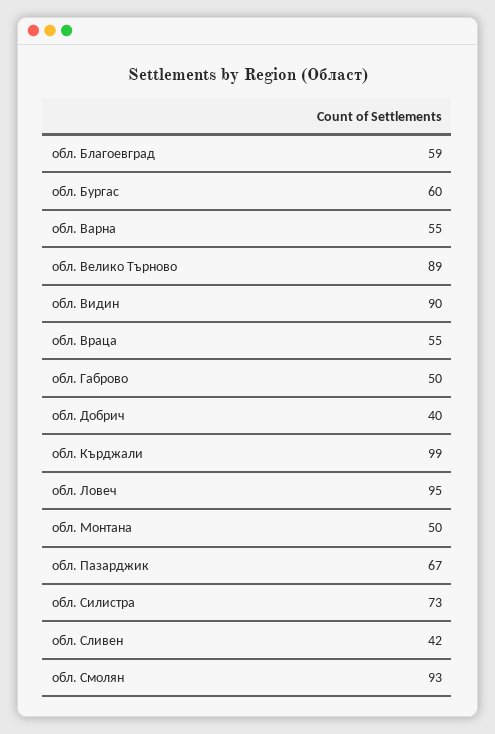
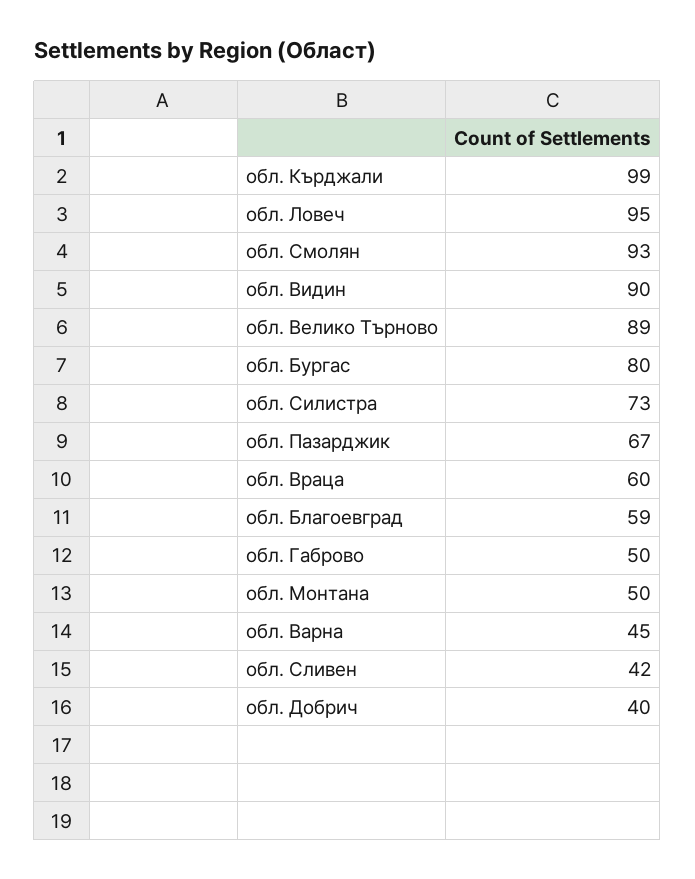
  {
    "обл. Благоевград": 59,
-   "обл. Бургас": 60,
+   "обл. Бургас": 80,
-   "обл. Варна": 55,
+   "обл. Варна": 45,
    "обл. Велико Търново": 89,
    "обл. Видин": 90,
-   "обл. Враца": 55,
+   "обл. Враца": 60,
    "обл. Габрово": 50,
    "обл. Добрич": 40,
    "обл. Кърджали": 99,
    "обл. Ловеч": 95,
    "обл. Монтана": 50,
    "обл. Пазарджик": 67,
    "обл. Силистра": 73,
    "обл. Сливен": 42,
    "обл. Смолян": 93
  }

